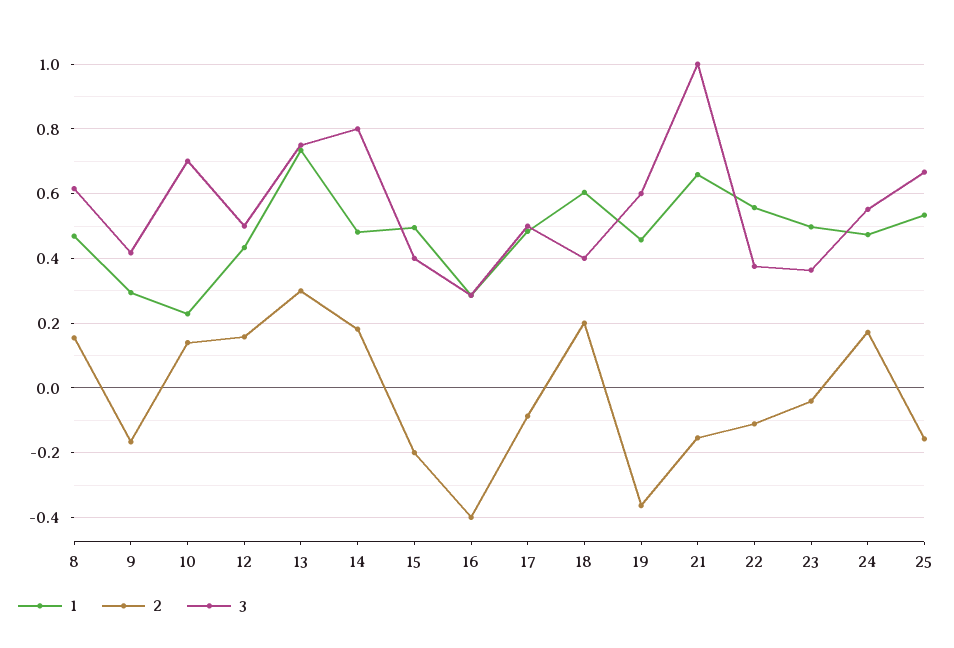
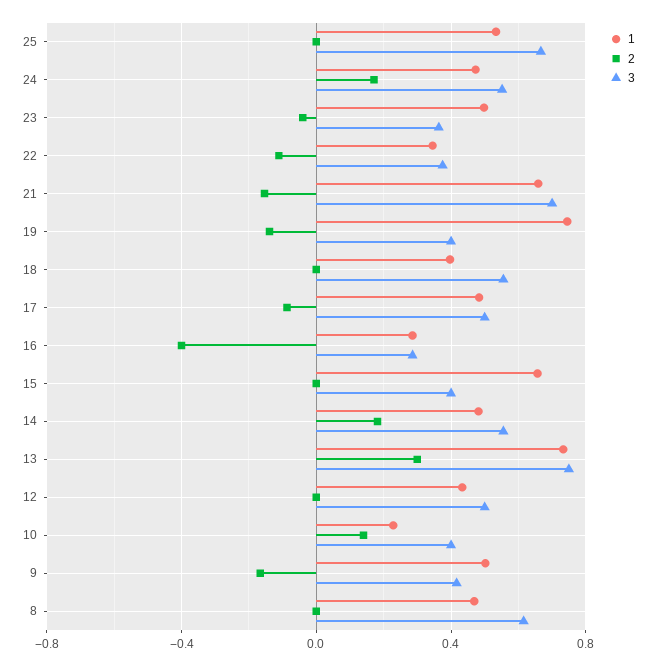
  {
    "1": {
      "8": 0.46,
-     "9": 0.3,
+     "9": 0.5,
      "10": 0.22,
      "12": 0.44,
      "13": 0.74,
      "14": 0.48,
-     "15": 0.5,
+     "15": 0.65,
      "16": 0.28,
      "17": 0.48,
-     "18": 0.6,
+     "18": 0.4,
-     "19": 0.46,
+     "19": 0.75,
      "21": 0.66,
-     "22": 0.56,
+     "22": 0.35,
      "23": 0.5,
      "24": 0.48,
      "25": 0.54
    },
    "2": {
-     "8": 0.16,
+     "8": 0,
      "9": -0.16,
      "10": 0.14,
-     "12": 0.16,
+     "12": 0,
      "13": 0.3,
      "14": 0.18,
-     "15": -0.2,
+     "15": 0,
      "16": -0.4,
      "17": -0.08,
-     "18": 0.2,
+     "18": 0,
-     "19": -0.36,
+     "19": -0.15,
      "21": -0.16,
      "22": -0.12,
      "23": -0.04,
      "24": 0.18,
-     "25": -0.16
+     "25": 0
    },
    "3": {
      "8": 0.62,
      "9": 0.42,
-     "10": 0.7,
+     "10": 0.4,
      "12": 0.5,
      "13": 0.76,
-     "14": 0.8,
+     "14": 0.55,
      "15": 0.4,
      "16": 0.28,
      "17": 0.5,
-     "18": 0.4,
+     "18": 0.55,
-     "19": 0.6,
+     "19": 0.4,
-     "21": 1,
+     "21": 0.7,
      "22": 0.38,
      "23": 0.36,
      "24": 0.56,
      "25": 0.66
    }
  }

